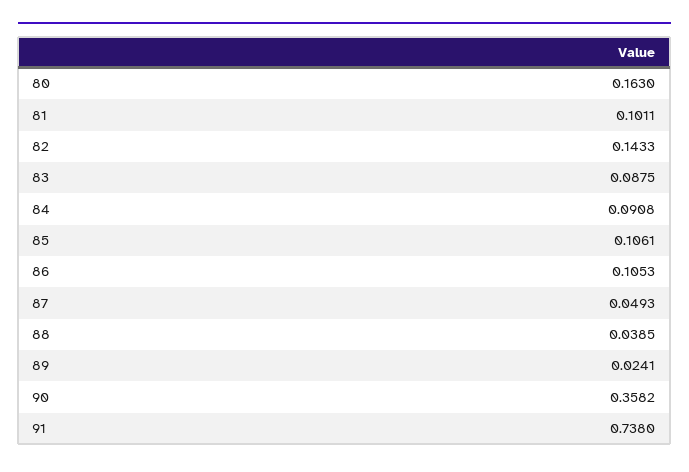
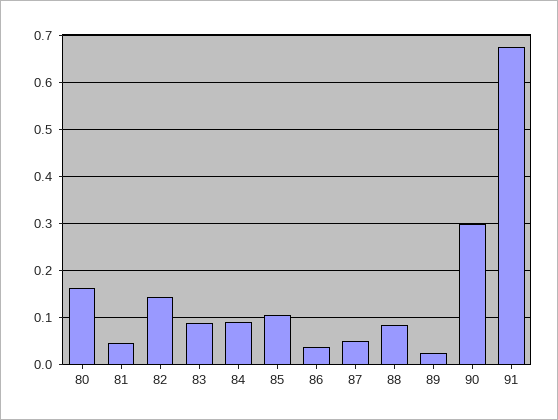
  {
    "80": 0.163,
-   "81": 0.1011,
+   "81": 0.04,
    "82": 0.1433,
    "83": 0.0875,
    "84": 0.0908,
    "85": 0.1061,
-   "86": 0.1053,
+   "86": 0.04,
    "87": 0.0493,
-   "88": 0.0385,
+   "88": 0.08,
    "89": 0.0241,
-   "90": 0.3582,
+   "90": 0.3,
-   "91": 0.738
+   "91": 0.68
  }

